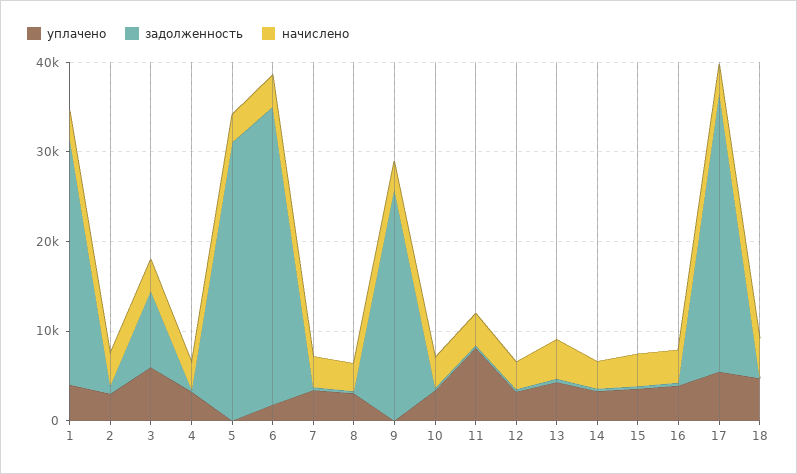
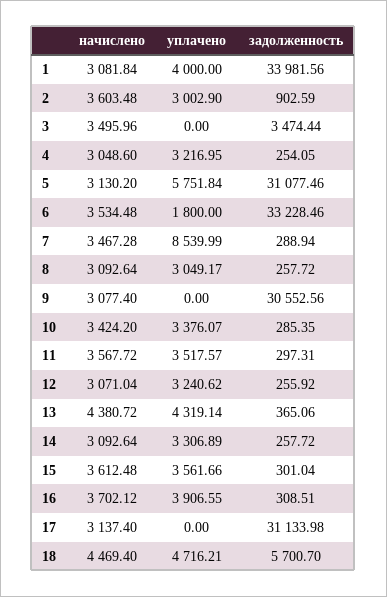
  {
    "уплачено": {
      "1": 4000,
      "2": 3002.9,
-     "3": 6000,
+     "3": 0,
      "4": 3216.95,
-     "5": 0,
+     "5": 5751.84,
      "6": 1800,
-     "7": 4000,
+     "7": 8539.99,
      "8": 3049.17,
      "9": 0,
      "10": 3376.07,
-     "11": 8000,
+     "11": 3517.57,
      "12": 3240.62,
      "13": 4319.14,
      "14": 3306.89,
      "15": 3561.66,
      "16": 3906.55,
-     "17": 6000,
+     "17": 0,
      "18": 4716.21
    },
    "задолженность": {
-     "1": 28000,
+     "1": 33981.56,
      "2": 902.59,
-     "3": 8000,
+     "3": 3474.44,
      "4": 254.05,
      "5": 31077.46,
      "6": 33228.46,
      "7": 288.94,
      "8": 257.72,
-     "9": 26000,
+     "9": 30552.56,
      "10": 285.35,
      "11": 297.31,
      "12": 255.92,
      "13": 365.06,
      "14": 257.72,
      "15": 301.04,
      "16": 308.51,
      "17": 31133.98,
-     "18": 0
+     "18": 5700.7
    },
    "начислено": {
      "1": 3081.84,
      "2": 3603.48,
      "3": 3495.96,
      "4": 3048.6,
      "5": 3130.2,
      "6": 3534.48,
      "7": 3467.28,
      "8": 3092.64,
      "9": 3077.4,
      "10": 3424.2,
      "11": 3567.72,
      "12": 3071.04,
      "13": 4380.72,
      "14": 3092.64,
      "15": 3612.48,
      "16": 3702.12,
      "17": 3137.4,
      "18": 4469.4
    }
  }

